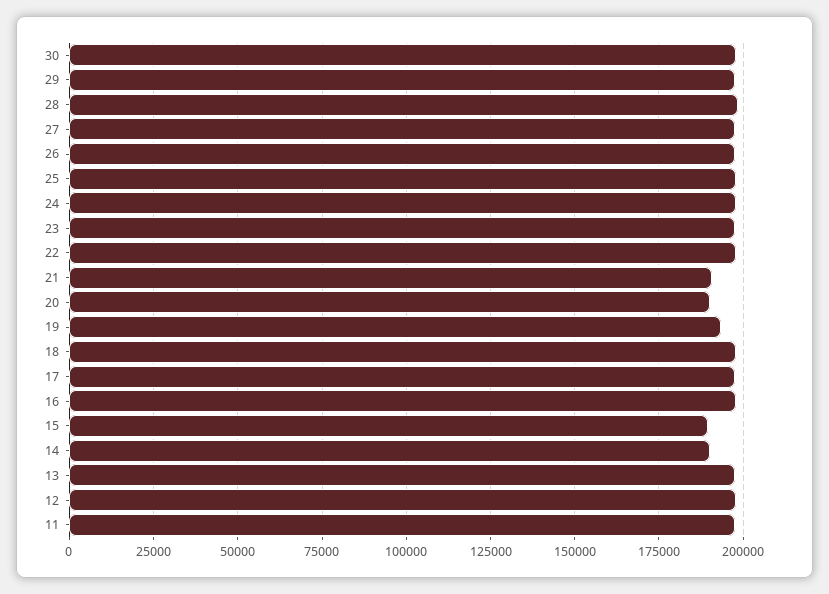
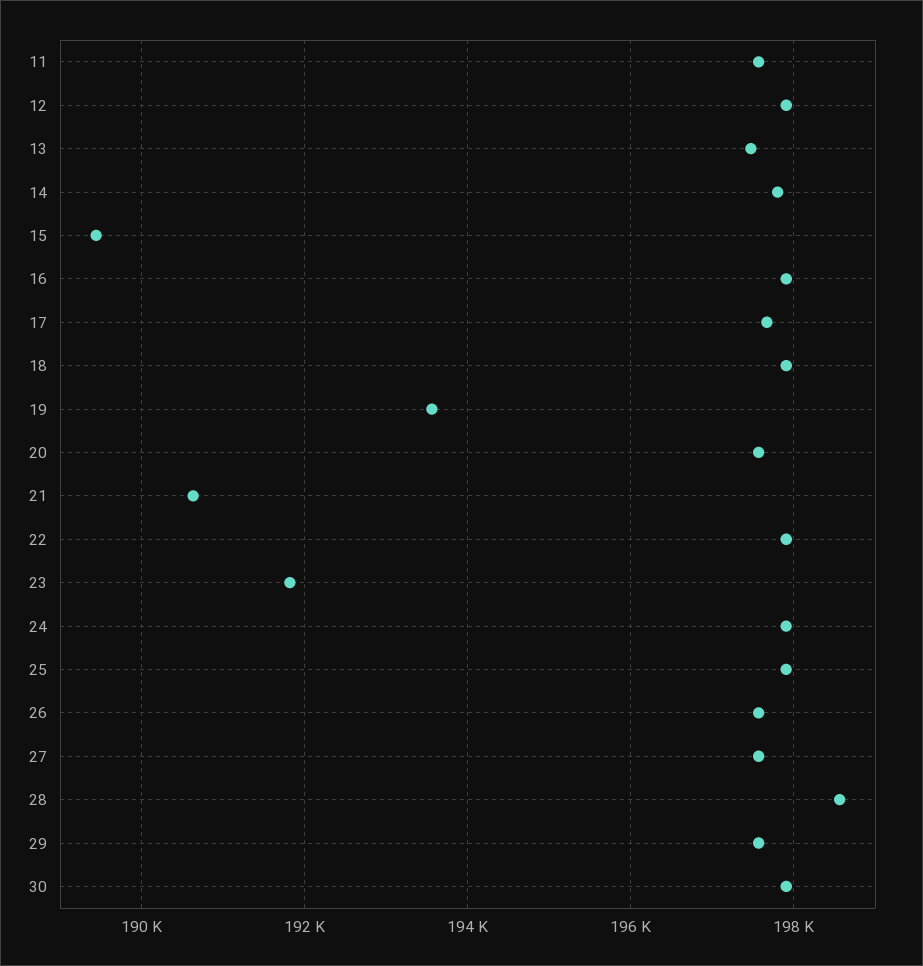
  {
    "30": 198000,
    "29": 197600,
    "28": 198600,
    "27": 197600,
    "26": 197600,
    "25": 198000,
    "24": 198000,
-   "23": 197500,
+   "23": 191800,
    "22": 198000,
    "21": 190600,
-   "20": 190000,
+   "20": 197600,
    "19": 193600,
    "18": 198000,
    "17": 197600,
    "16": 198000,
    "15": 189400,
-   "14": 190000,
+   "14": 197800,
    "13": 197400,
    "12": 198000,
    "11": 197600
  }

